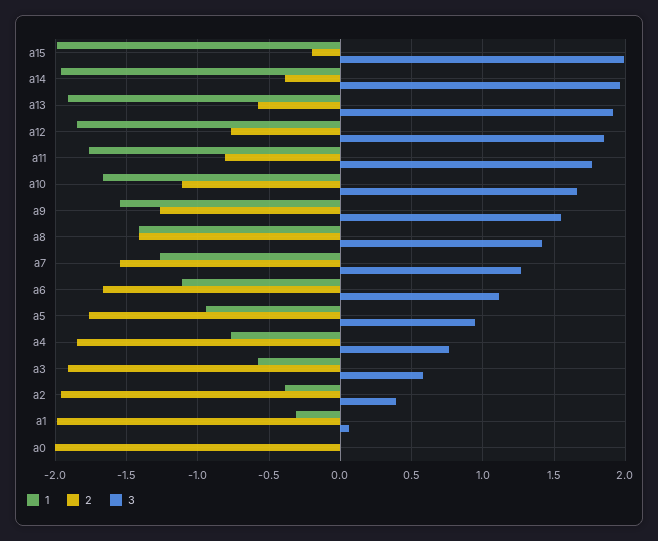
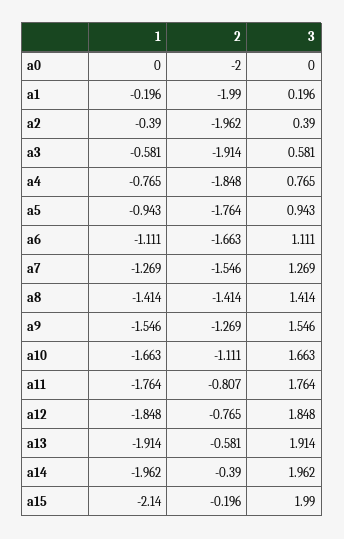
  {
    "1": {
-     "a15": -2,
+     "a15": -2.14,
      "a14": -1.962,
      "a13": -1.914,
      "a12": -1.848,
      "a11": -1.764,
      "a10": -1.663,
      "a9": -1.546,
      "a8": -1.414,
      "a7": -1.269,
      "a6": -1.111,
      "a5": -0.943,
      "a4": -0.765,
      "a3": -0.581,
      "a2": -0.39,
-     "a1": -0.3,
+     "a1": -0.196,
      "a0": 0
    },
    "2": {
      "a15": -0.196,
      "a14": -0.39,
      "a13": -0.581,
      "a12": -0.765,
      "a11": -0.807,
      "a10": -1.111,
      "a9": -1.269,
      "a8": -1.414,
      "a7": -1.546,
      "a6": -1.663,
      "a5": -1.764,
      "a4": -1.848,
      "a3": -1.914,
      "a2": -1.962,
      "a1": -1.99,
      "a0": -2
    },
    "3": {
      "a15": 1.99,
      "a14": 1.962,
      "a13": 1.914,
      "a12": 1.848,
      "a11": 1.764,
      "a10": 1.663,
      "a9": 1.546,
      "a8": 1.414,
      "a7": 1.269,
      "a6": 1.111,
      "a5": 0.943,
      "a4": 0.765,
      "a3": 0.581,
      "a2": 0.39,
-     "a1": 0.05,
+     "a1": 0.196,
      "a0": 0
    }
  }

